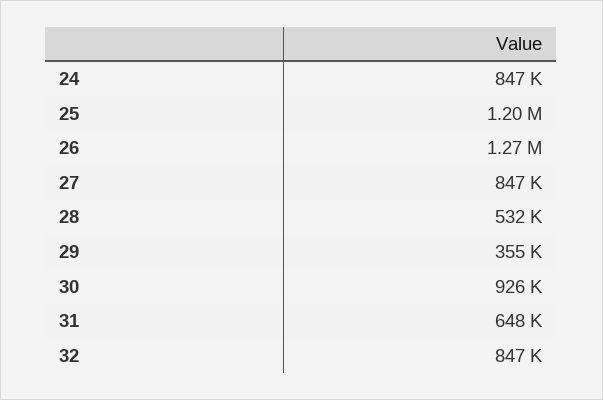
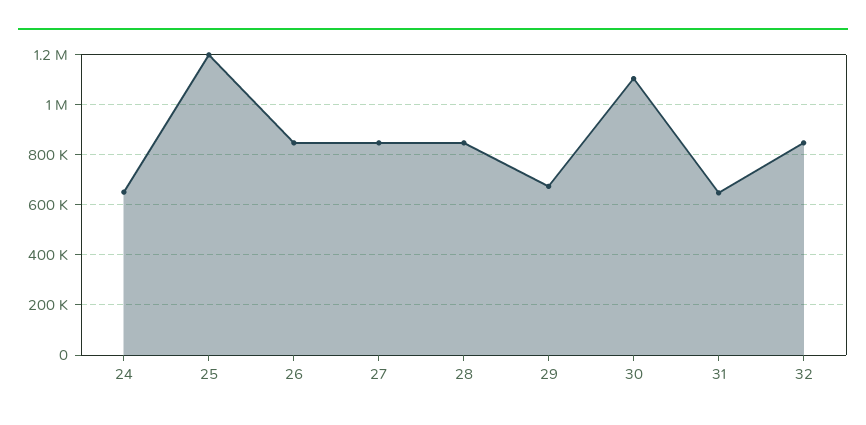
  {
-   "24": 847000,
+   "24": 650000,
    "25": 1200000,
-   "26": 1270000,
+   "26": 850000,
    "27": 847000,
-   "28": 532000,
+   "28": 850000,
-   "29": 355000,
+   "29": 675000,
-   "30": 926000,
+   "30": 1100000,
    "31": 648000,
    "32": 847000
  }

